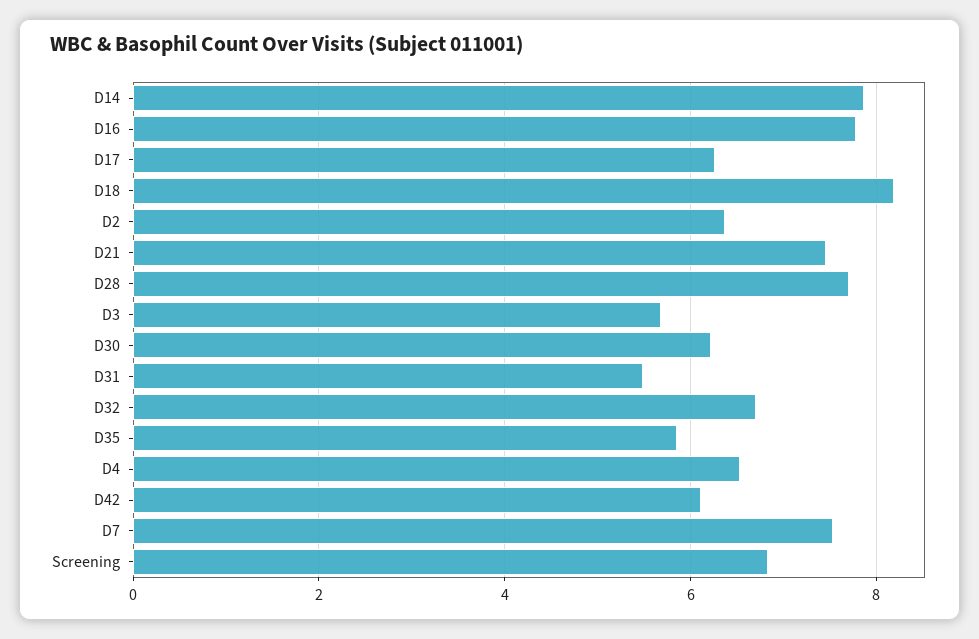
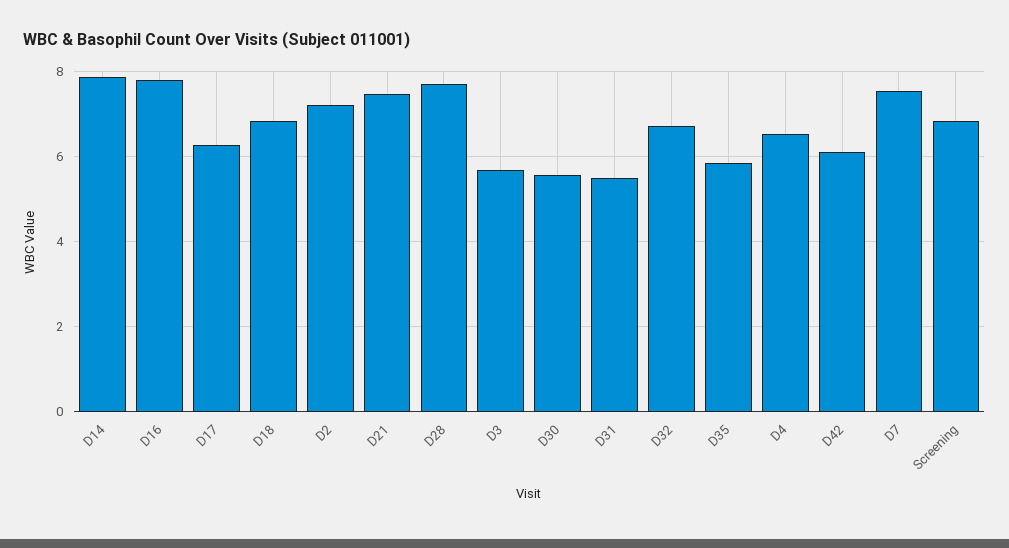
  {
    "D14": 7.8,
    "D16": 7.8,
    "D17": 6.2,
-   "D18": 8.2,
+   "D18": 6.8,
-   "D2": 6.4,
+   "D2": 7.2,
    "D21": 7.4,
    "D28": 7.8,
    "D3": 5.6,
-   "D30": 6.2,
+   "D30": 5.6,
    "D31": 5.4,
    "D32": 6.8,
    "D35": 5.8,
    "D4": 6.6,
    "D42": 6.2,
    "D7": 7.6,
    "Screening": 6.8
  }

